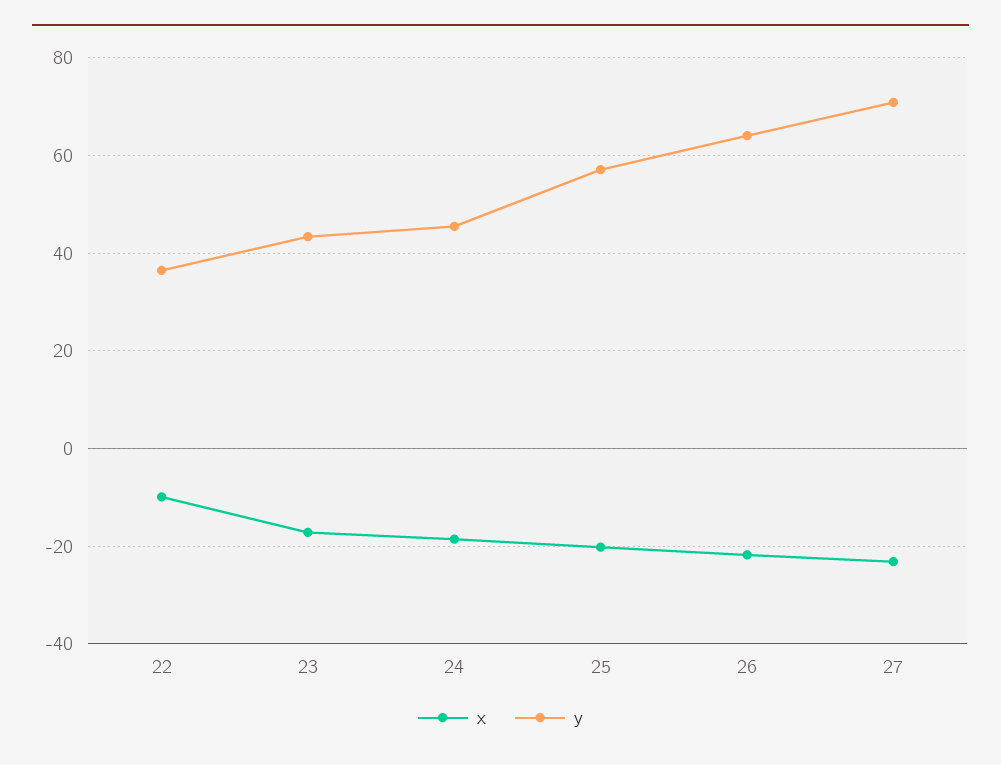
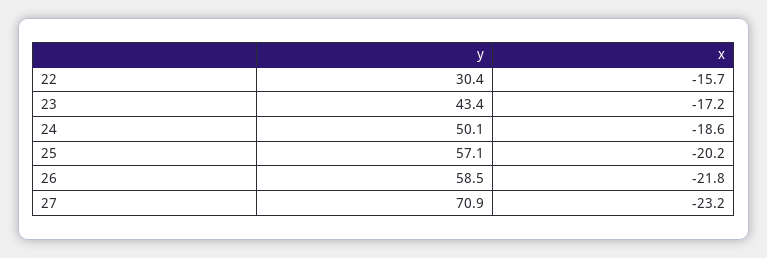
  {
    "x": {
-     "22": -10,
+     "22": -15.7,
      "23": -17.2,
      "24": -18.6,
      "25": -20.2,
      "26": -21.8,
      "27": -23.2
    },
    "y": {
-     "22": 36,
+     "22": 30.4,
      "23": 43.4,
-     "24": 46,
+     "24": 50.1,
      "25": 57.1,
-     "26": 64,
+     "26": 58.5,
      "27": 70.9
    }
  }

